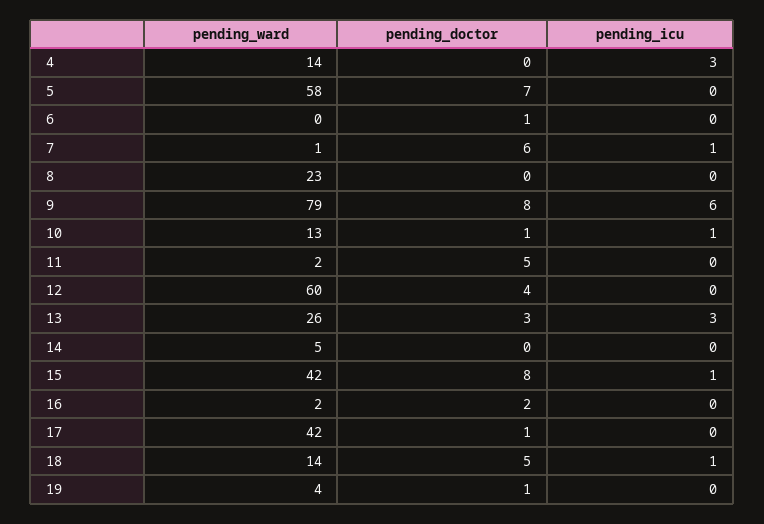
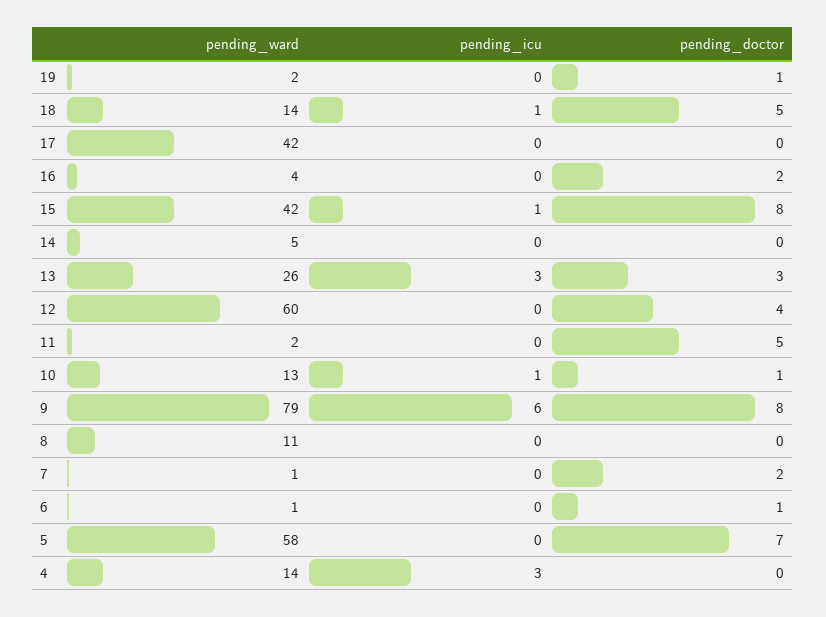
  {
    "pending_ward": {
      "4": 14,
      "5": 58,
-     "6": 0,
+     "6": 1,
      "7": 1,
-     "8": 23,
+     "8": 11,
      "9": 79,
      "10": 13,
      "11": 2,
      "12": 60,
      "13": 26,
      "14": 5,
      "15": 42,
-     "16": 2,
+     "16": 4,
      "17": 42,
      "18": 14,
-     "19": 4
+     "19": 2
    },
    "pending_doctor": {
      "4": 0,
      "5": 7,
      "6": 1,
-     "7": 6,
+     "7": 2,
      "8": 0,
      "9": 8,
      "10": 1,
      "11": 5,
      "12": 4,
      "13": 3,
      "14": 0,
      "15": 8,
      "16": 2,
-     "17": 1,
+     "17": 0,
      "18": 5,
      "19": 1
    },
    "pending_icu": {
      "4": 3,
      "5": 0,
      "6": 0,
-     "7": 1,
+     "7": 0,
      "8": 0,
      "9": 6,
      "10": 1,
      "11": 0,
      "12": 0,
      "13": 3,
      "14": 0,
      "15": 1,
      "16": 0,
      "17": 0,
      "18": 1,
      "19": 0
    }
  }

